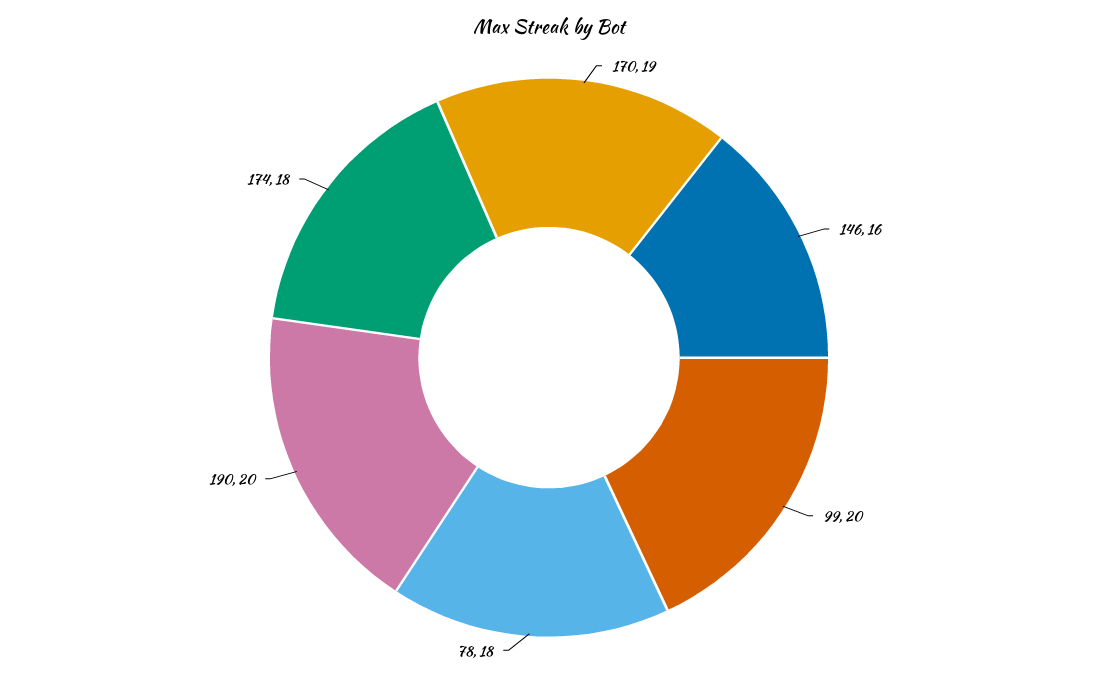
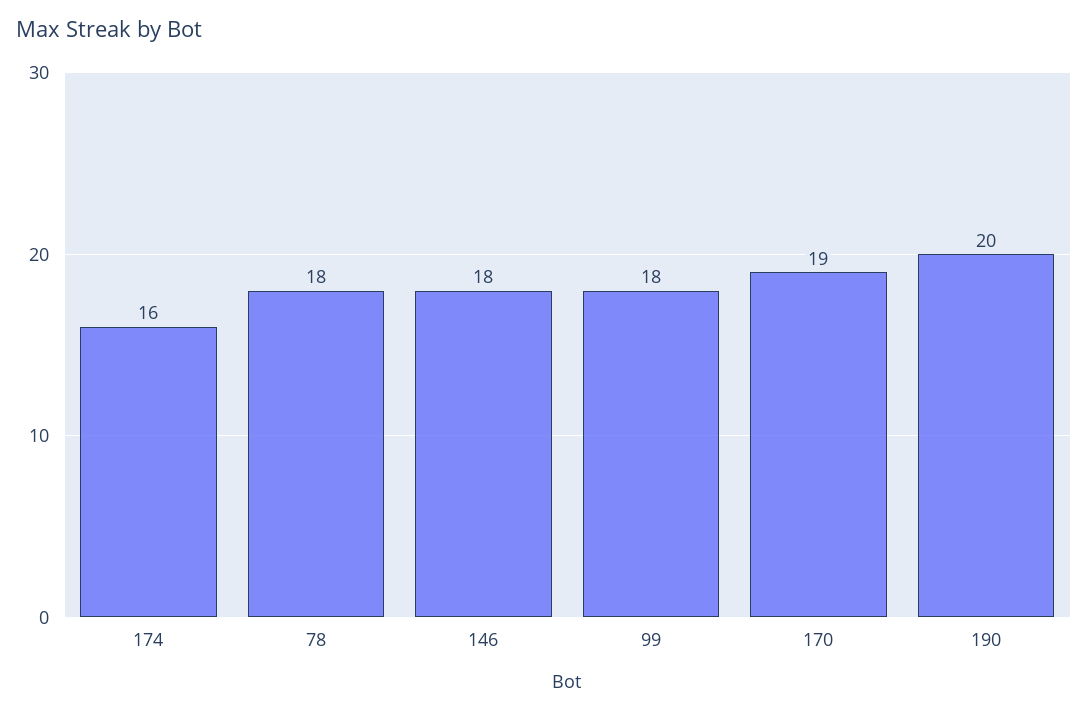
  {
    "170": 19,
-   "146": 16,
+   "146": 18,
-   "99": 20,
+   "99": 18,
    "78": 18,
    "190": 20,
-   "174": 18
+   "174": 16
  }

